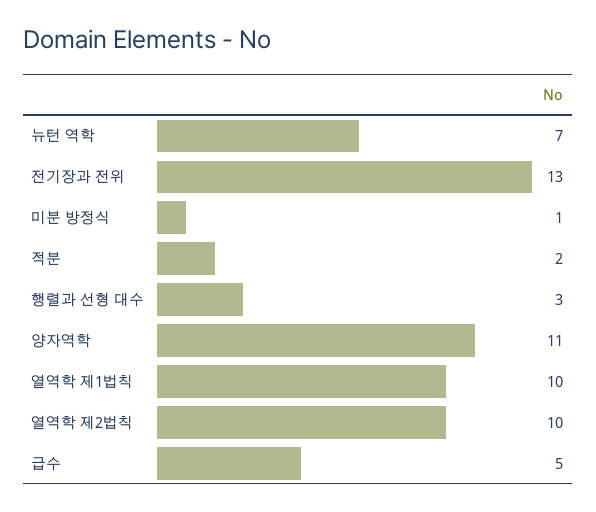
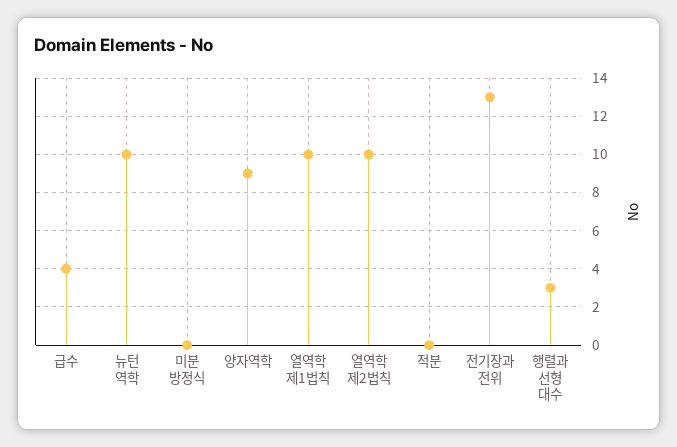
  {
-   "뉴턴 역학": 7,
+   "뉴턴 역학": 10,
    "전기장과 전위": 13,
-   "미분 방정식": 1,
+   "미분 방정식": 0,
-   "적분": 2,
+   "적분": 0,
    "행렬과 선형 대수": 3,
-   "양자역학": 11,
+   "양자역학": 9,
    "열역학 제1법칙": 10,
    "열역학 제2법칙": 10,
-   "급수": 5
+   "급수": 4
  }

